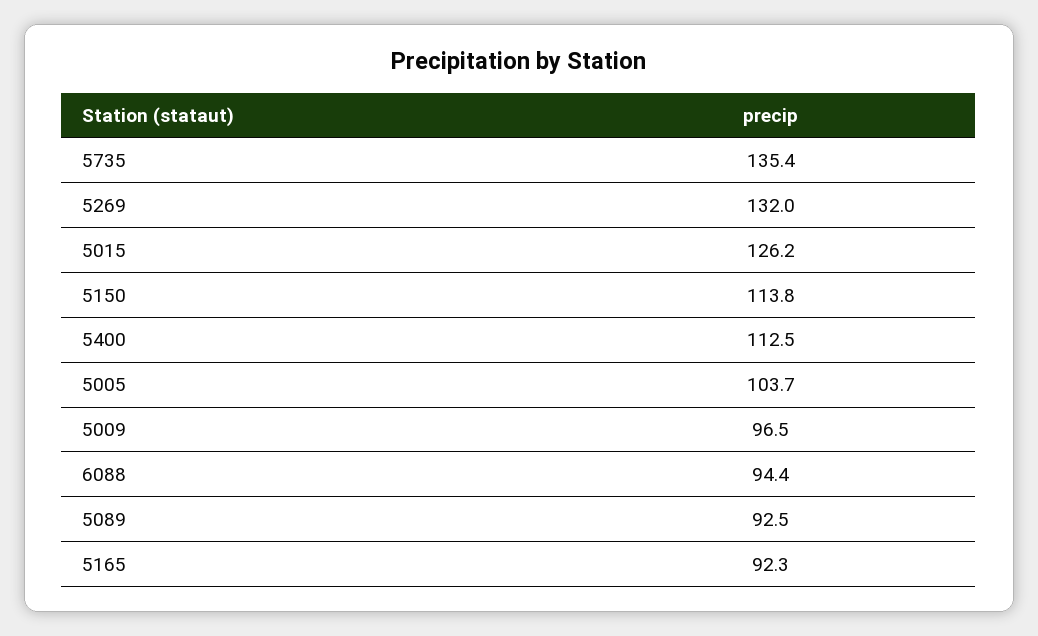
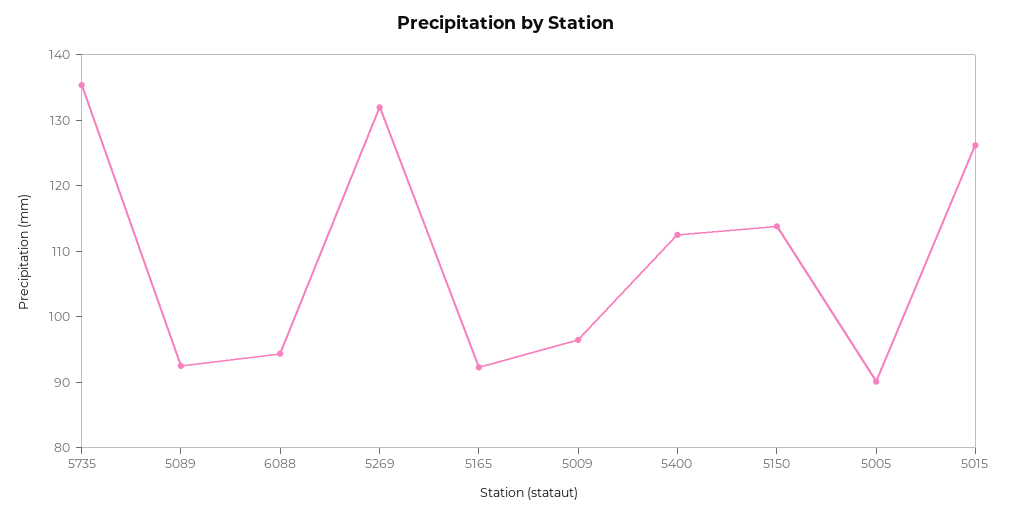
  {
    "5735": 135.4,
    "5269": 132,
    "5015": 126.2,
    "5150": 113.8,
    "5400": 112.5,
-   "5005": 103.7,
+   "5005": 90,
    "5009": 96.5,
    "6088": 94.4,
    "5089": 92.5,
    "5165": 92.3
  }

